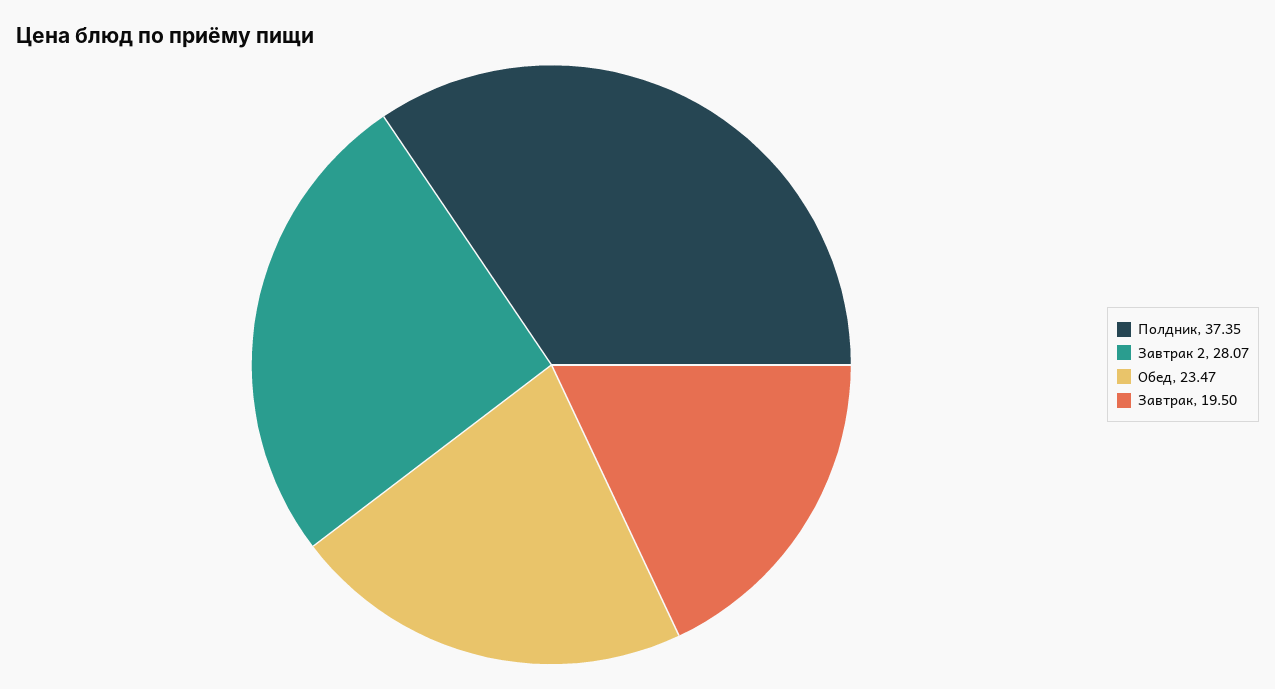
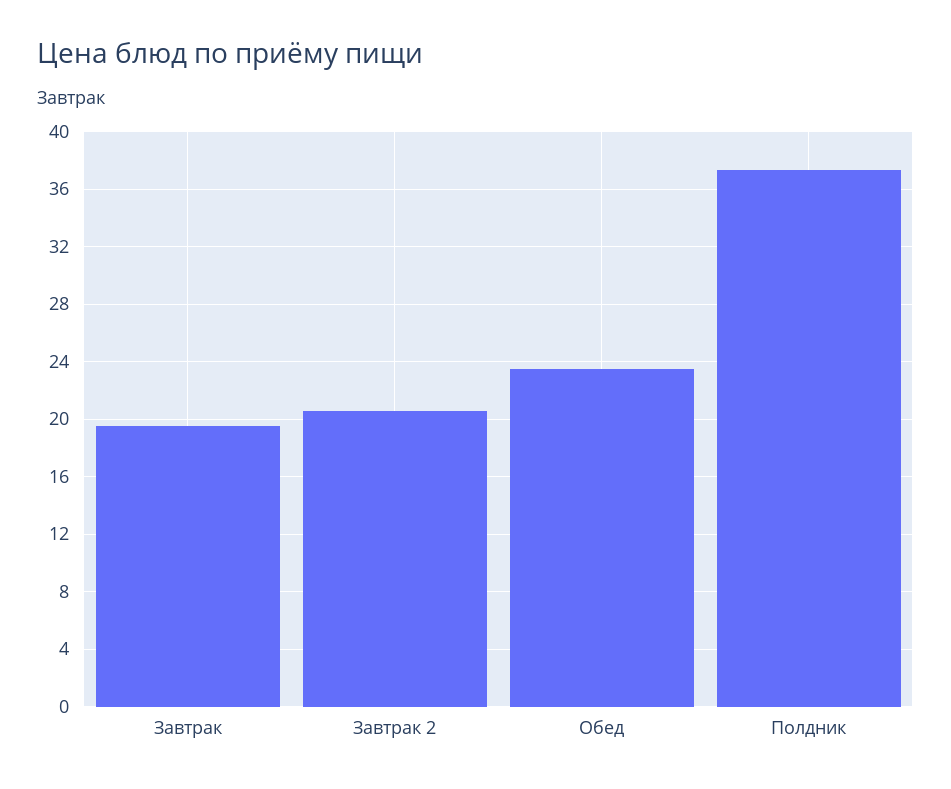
  {
    "Полдник": 37.35,
-   "Завтрак 2": 28.07,
+   "Завтрак 2": 20.5,
    "Обед": 23.47,
    "Завтрак": 19.5
  }

